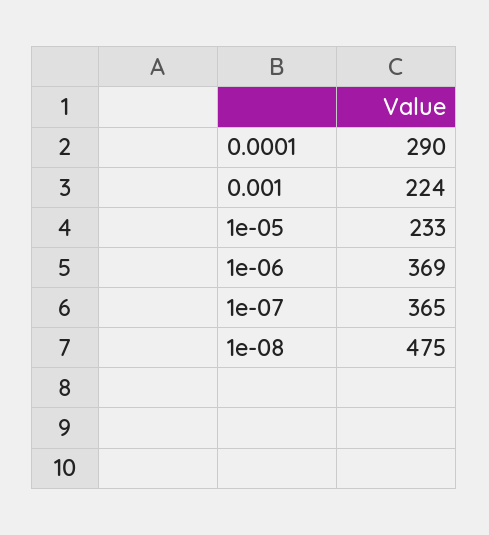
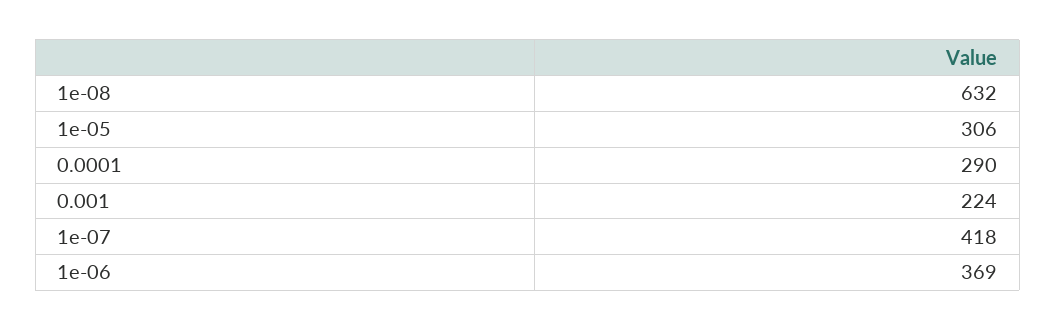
  {
    "0.0001": 290,
    "0.001": 224,
-   "1e-05": 233,
+   "1e-05": 306,
    "1e-06": 369,
-   "1e-07": 365,
+   "1e-07": 418,
-   "1e-08": 475
+   "1e-08": 632
  }

